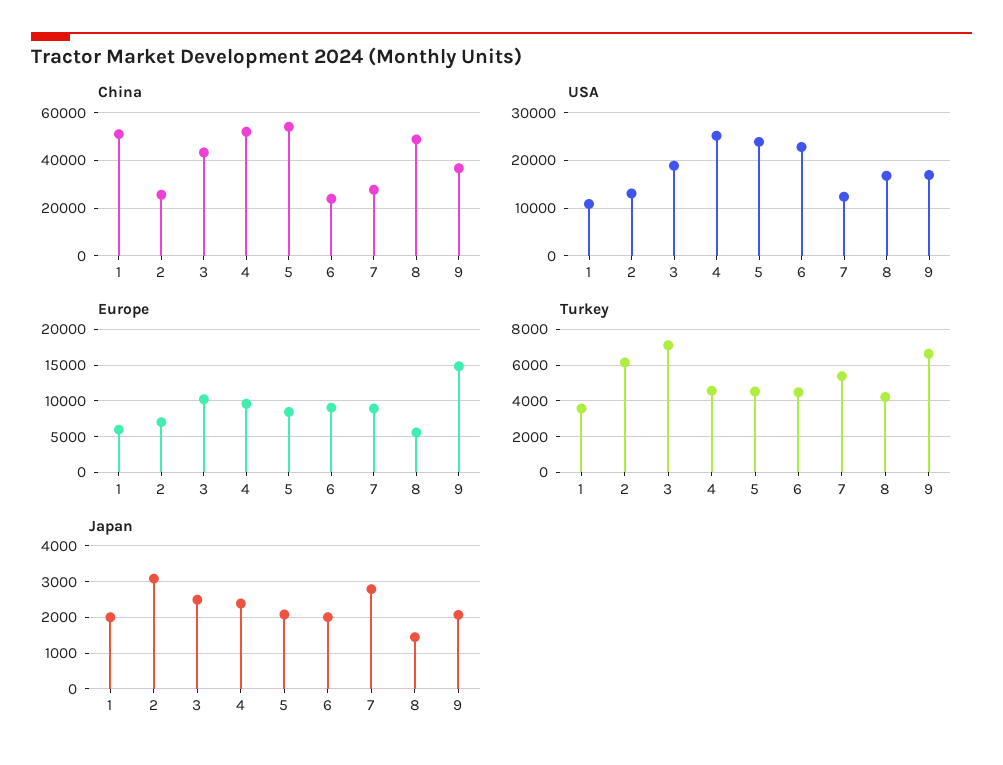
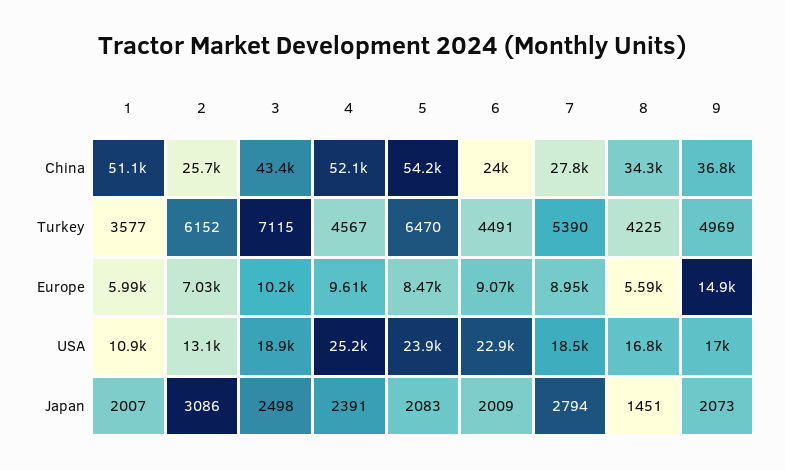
  {
    "China": {
      "1": 51100,
      "2": 25700,
      "3": 43400,
      "4": 52100,
      "5": 54200,
      "6": 24000,
      "7": 27800,
-     "8": 50000,
+     "8": 34300,
      "9": 36800
    },
    "USA": {
      "1": 10900,
      "2": 13100,
      "3": 18900,
      "4": 25200,
      "5": 23900,
      "6": 22900,
-     "7": 12000,
+     "7": 18500,
      "8": 16800,
      "9": 17000
    },
    "Europe": {
      "1": 5990,
      "2": 7030,
      "3": 10200,
      "4": 9610,
      "5": 8470,
      "6": 9070,
      "7": 8950,
      "8": 5590,
      "9": 14900
    },
    "Turkey": {
      "1": 3577,
      "2": 6152,
      "3": 7115,
      "4": 4567,
-     "5": 4500,
+     "5": 6470,
      "6": 4491,
      "7": 5390,
      "8": 4225,
-     "9": 6500
+     "9": 4969
    },
    "Japan": {
      "1": 2007,
      "2": 3086,
      "3": 2498,
      "4": 2391,
      "5": 2083,
      "6": 2009,
      "7": 2794,
      "8": 1451,
      "9": 2073
    }
  }

